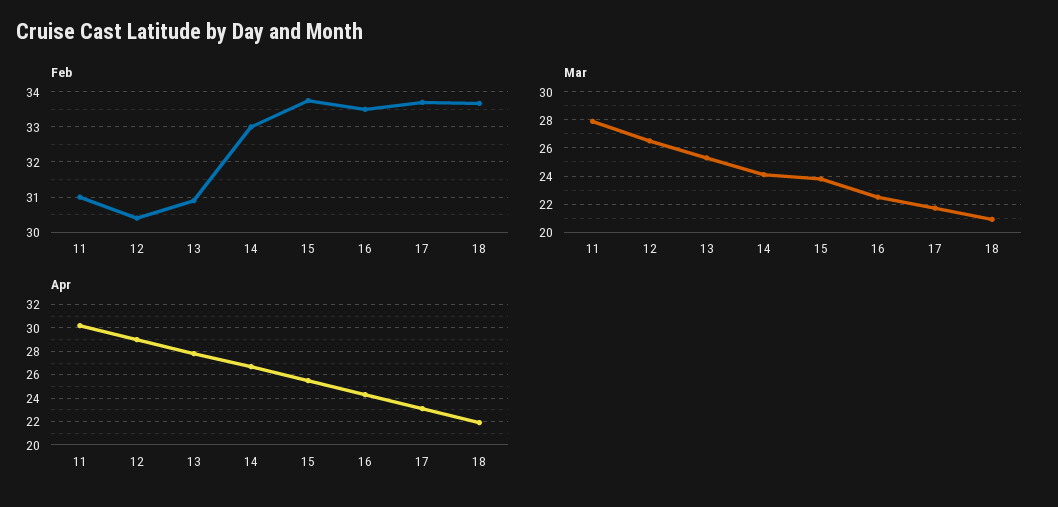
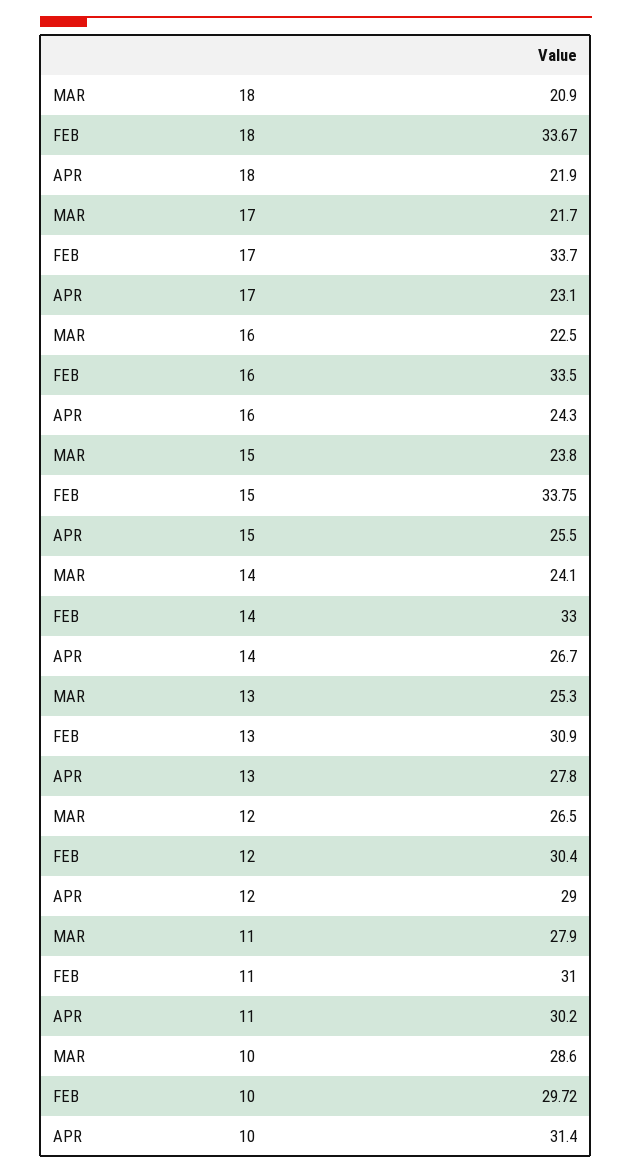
  {
    "Feb": {
      "11": 31,
      "12": 30.4,
      "13": 30.9,
      "14": 33,
      "15": 33.75,
      "16": 33.5,
      "17": 33.7,
-     "18": 33.67
+     "18": 33.67,
+     "10": 29.72
    },
    "Mar": {
      "11": 27.9,
      "12": 26.5,
      "13": 25.3,
      "14": 24.1,
      "15": 23.8,
      "16": 22.5,
      "17": 21.7,
-     "18": 20.9
+     "18": 20.9,
+     "10": 28.6
    },
    "Apr": {
      "11": 30.2,
      "12": 29,
      "13": 27.8,
      "14": 26.7,
      "15": 25.5,
      "16": 24.3,
      "17": 23.1,
-     "18": 21.9
+     "18": 21.9,
+     "10": 31.4
    }
  }

